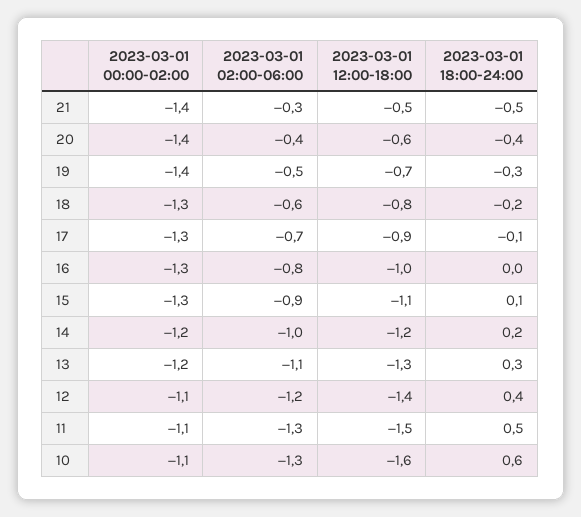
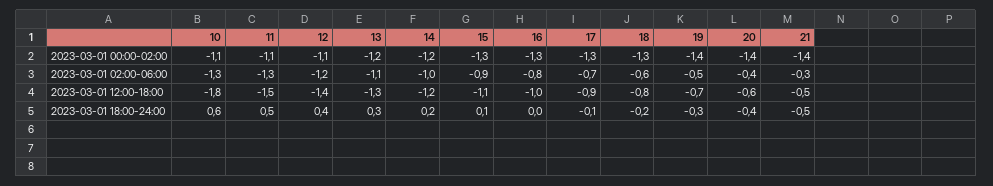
  {
    "2023-03-01 00:00-02:00": {
      "21": -1.4,
      "20": -1.4,
      "19": -1.4,
      "18": -1.3,
      "17": -1.3,
      "16": -1.3,
      "15": -1.3,
      "14": -1.2,
      "13": -1.2,
      "12": -1.1,
      "11": -1.1,
      "10": -1.1
    },
    "2023-03-01 02:00-06:00": {
      "21": -0.3,
      "20": -0.4,
      "19": -0.5,
      "18": -0.6,
      "17": -0.7,
      "16": -0.8,
      "15": -0.9,
      "14": -1,
      "13": -1.1,
      "12": -1.2,
      "11": -1.3,
      "10": -1.3
    },
    "2023-03-01 12:00-18:00": {
      "21": -0.5,
      "20": -0.6,
      "19": -0.7,
      "18": -0.8,
      "17": -0.9,
      "16": -1,
      "15": -1.1,
      "14": -1.2,
      "13": -1.3,
      "12": -1.4,
      "11": -1.5,
-     "10": -1.6
+     "10": -1.8
    },
    "2023-03-01 18:00-24:00": {
      "21": -0.5,
      "20": -0.4,
      "19": -0.3,
      "18": -0.2,
      "17": -0.1,
      "16": 0,
      "15": 0.1,
      "14": 0.2,
      "13": 0.3,
      "12": 0.4,
      "11": 0.5,
      "10": 0.6
    }
  }

